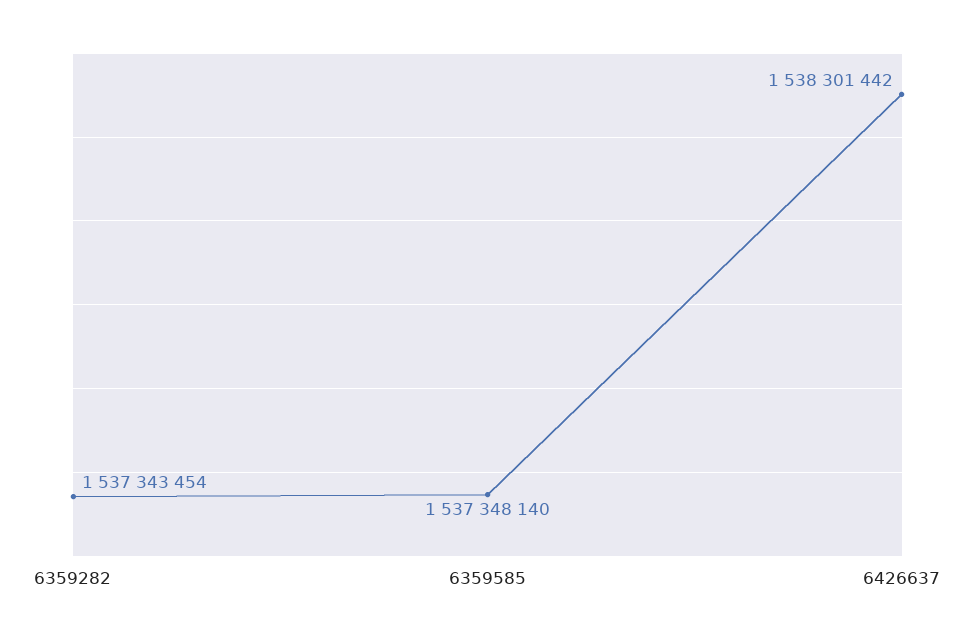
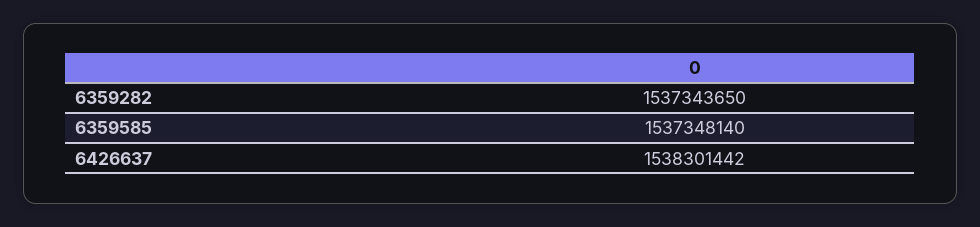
  {
-   "6359282": 1537343454,
+   "6359282": 1537343650,
    "6359585": 1537348140,
    "6426637": 1538301442
  }

